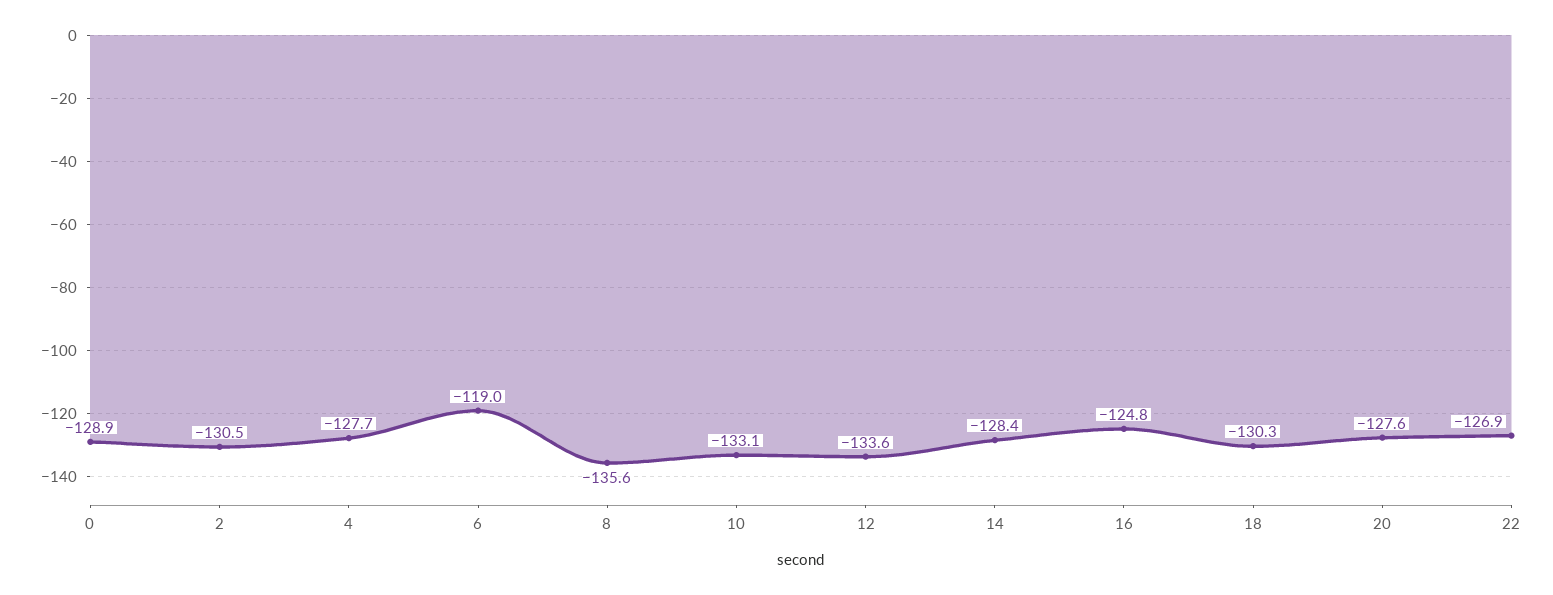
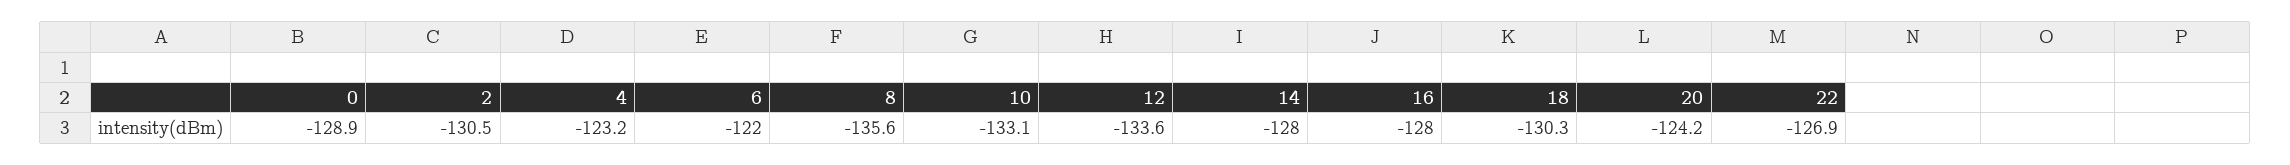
  {
    "0": -128.9,
    "2": -130.5,
-   "4": -127.7,
+   "4": -123.2,
-   "6": -119,
+   "6": -122,
    "8": -135.6,
    "10": -133.1,
    "12": -133.6,
-   "14": -128.4,
+   "14": -128,
-   "16": -124.8,
+   "16": -128,
    "18": -130.3,
-   "20": -127.6,
+   "20": -124.2,
    "22": -126.9
  }

